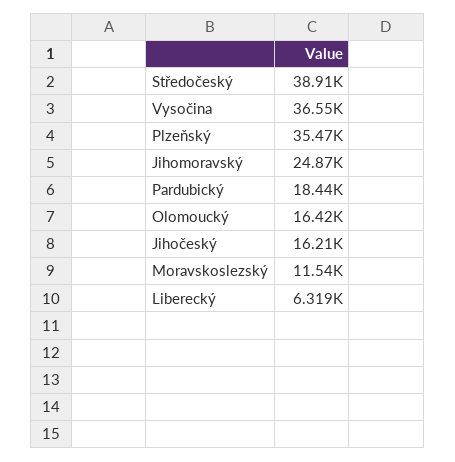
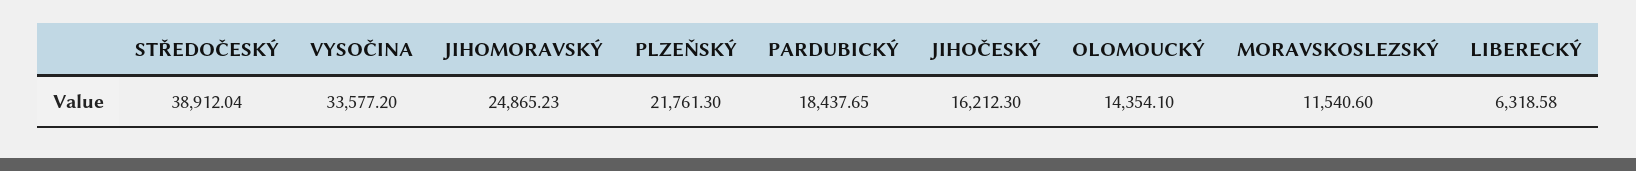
  {
    "Středočeský": 38912.04,
-   "Vysočina": 36550,
+   "Vysočina": 33577.2,
-   "Plzeňský": 35470,
+   "Plzeňský": 21761.3,
    "Jihomoravský": 24865.23,
    "Pardubický": 18437.65,
-   "Olomoucký": 16420,
+   "Olomoucký": 14354.1,
    "Jihočeský": 16212.3,
    "Moravskoslezský": 11540.6,
    "Liberecký": 6318.58
  }

